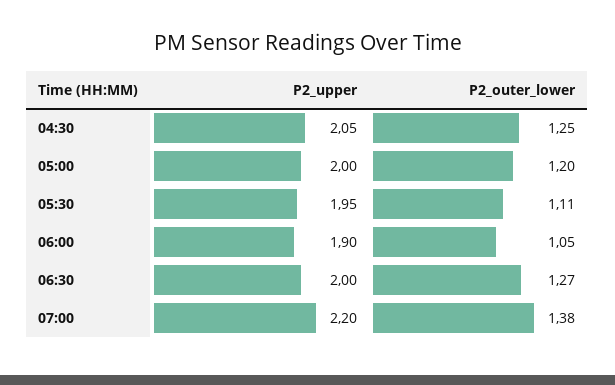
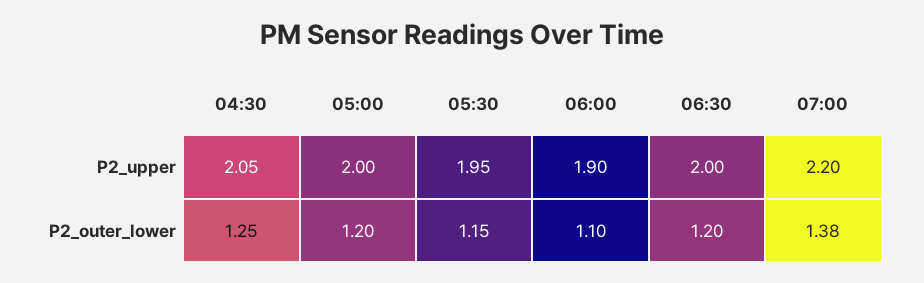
  {
    "P2_upper": {
      "04:30": 2.05,
      "05:00": 2,
      "05:30": 1.95,
      "06:00": 1.9,
      "06:30": 2,
      "07:00": 2.2
    },
    "P2_outer_lower": {
      "04:30": 1.25,
      "05:00": 1.2,
-     "05:30": 1.11,
+     "05:30": 1.15,
-     "06:00": 1.05,
+     "06:00": 1.1,
-     "06:30": 1.27,
+     "06:30": 1.2,
      "07:00": 1.38
    }
  }

